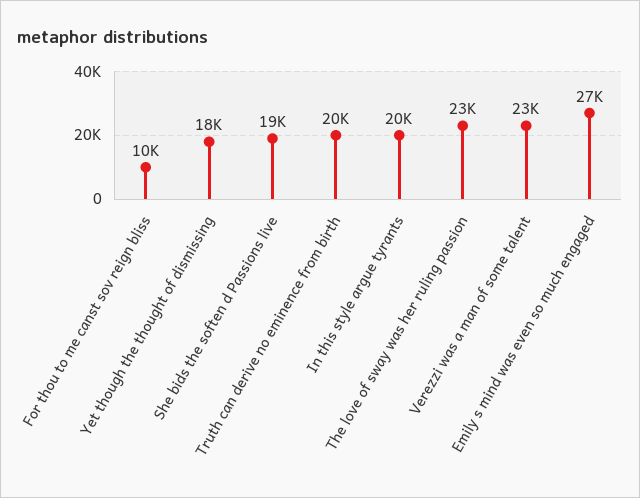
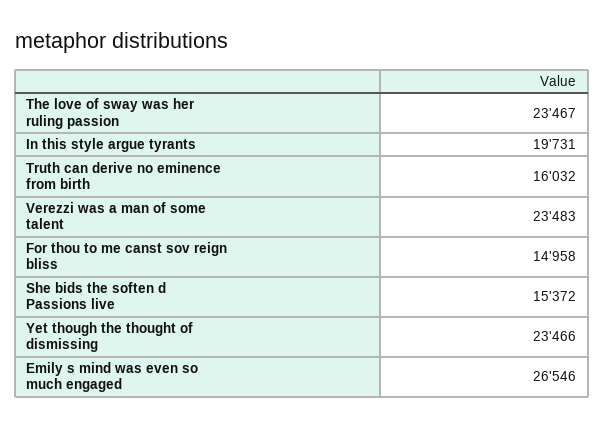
  {
-   "For thou to me canst sov reign bliss": 10000,
+   "For thou to me canst sov reign bliss": 14958,
-   "Yet though the thought of dismissing": 18000,
+   "Yet though the thought of dismissing": 23466,
-   "She bids the soften d Passions live": 19000,
+   "She bids the soften d Passions live": 15372,
-   "Truth can derive no eminence from birth": 20000,
+   "Truth can derive no eminence from birth": 16032,
    "In this style argue tyrants": 19731,
    "The love of sway was her ruling passion": 23467,
    "Verezzi was a man of some talent": 23483,
    "Emily s mind was even so much engaged": 26546
  }

